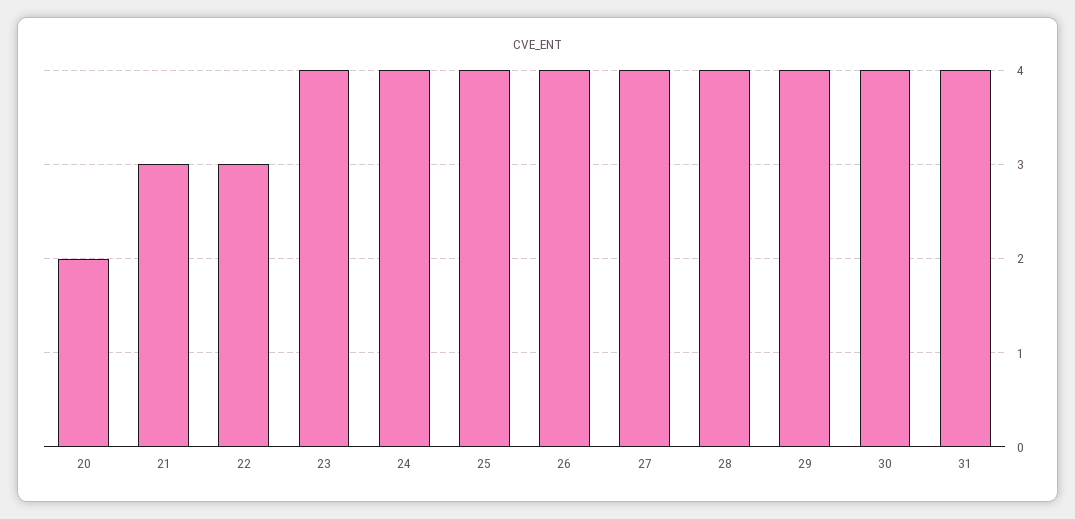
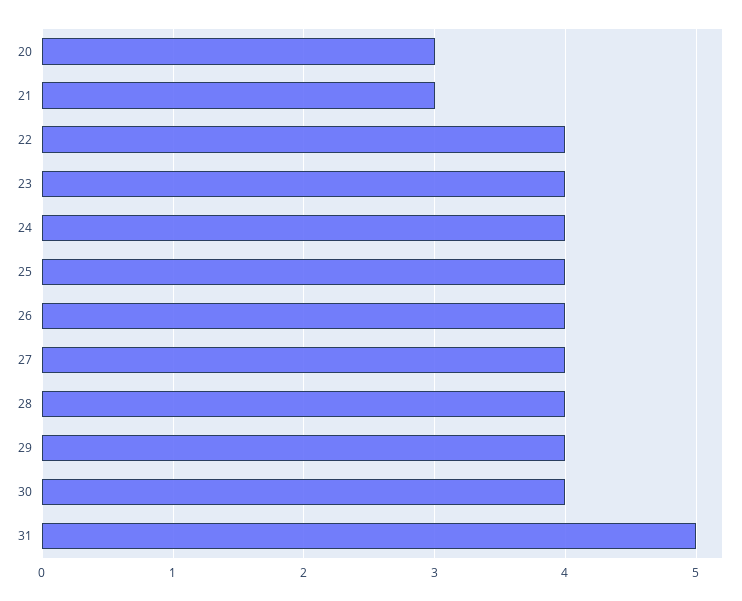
  {
-   "20": 2,
+   "20": 3,
    "21": 3,
-   "22": 3,
+   "22": 4,
    "23": 4,
    "24": 4,
    "25": 4,
    "26": 4,
    "27": 4,
    "28": 4,
    "29": 4,
    "30": 4,
-   "31": 4
+   "31": 5
  }

